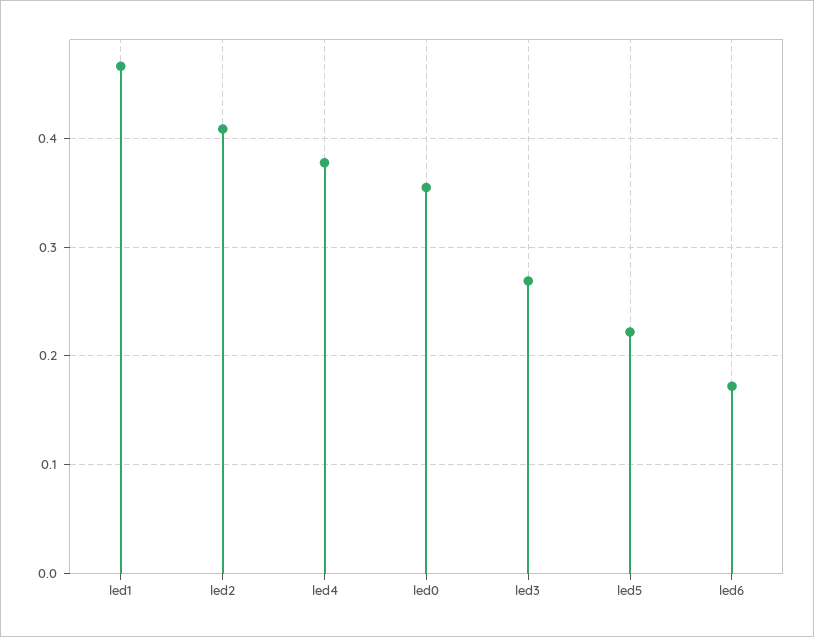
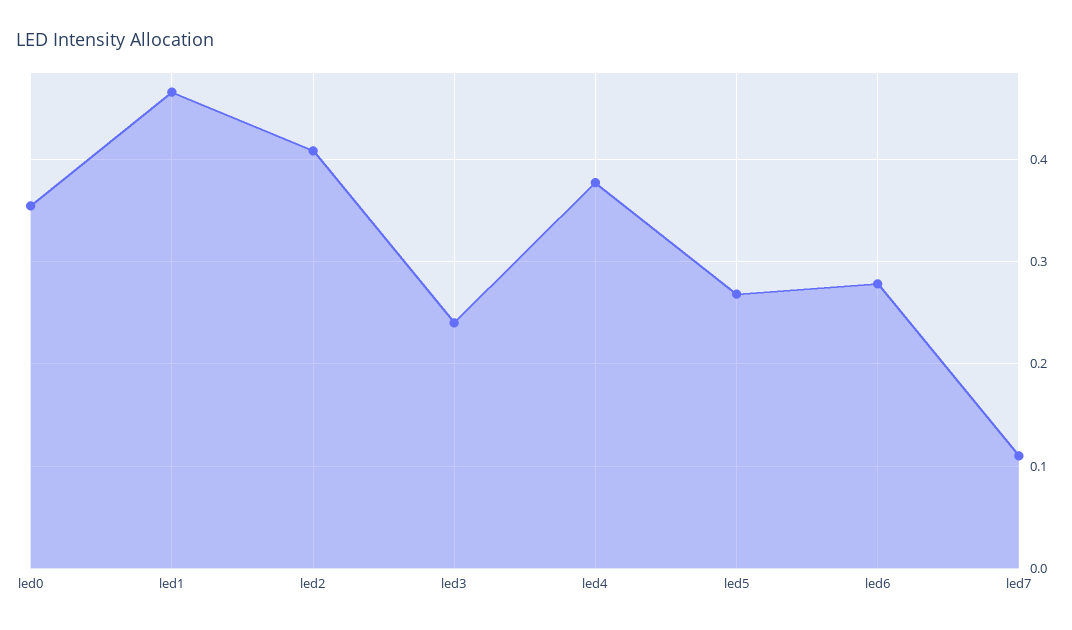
  {
    "led1": 0.47,
    "led2": 0.41,
    "led4": 0.38,
    "led0": 0.35,
-   "led3": 0.27,
+   "led3": 0.24,
-   "led5": 0.22,
+   "led5": 0.27,
-   "led6": 0.17
+   "led6": 0.28,
+   "led7": 0.11
  }

